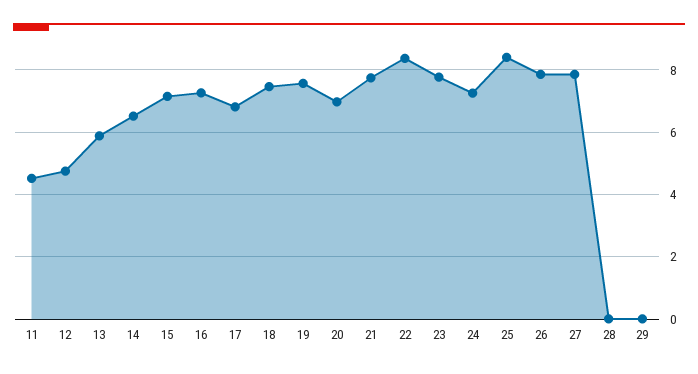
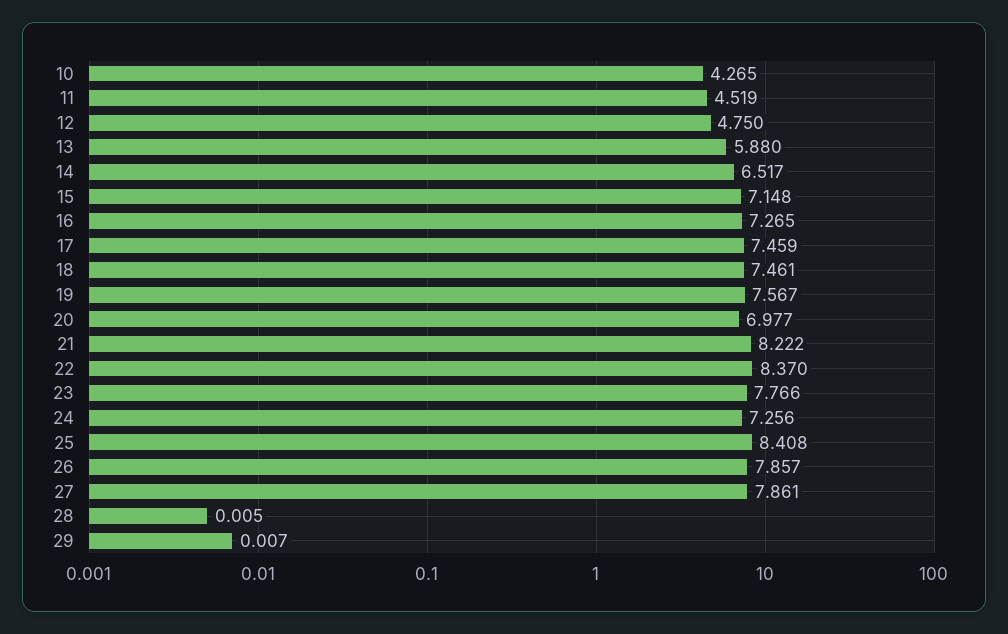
  {
    "11": 4.519,
    "12": 4.75,
    "13": 5.88,
    "14": 6.517,
    "15": 7.148,
    "16": 7.265,
-   "17": 6.8,
+   "17": 7.459,
    "18": 7.461,
    "19": 7.567,
    "20": 6.977,
-   "21": 7.8,
+   "21": 8.222,
    "22": 8.37,
    "23": 7.766,
    "24": 7.256,
    "25": 8.408,
    "26": 7.857,
    "27": 7.861,
    "28": 0.005,
-   "29": 0.007
+   "29": 0.007,
+   "10": 4.265
  }

